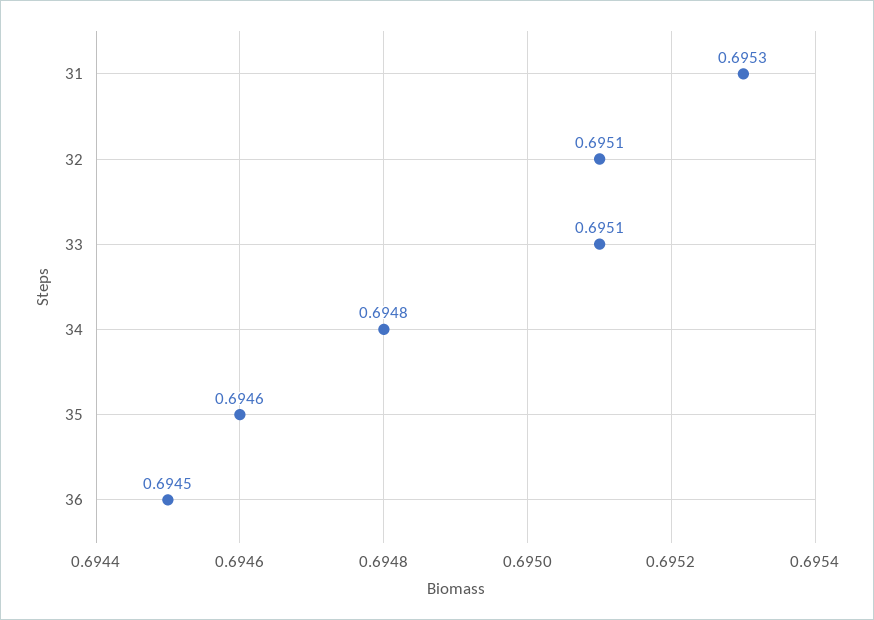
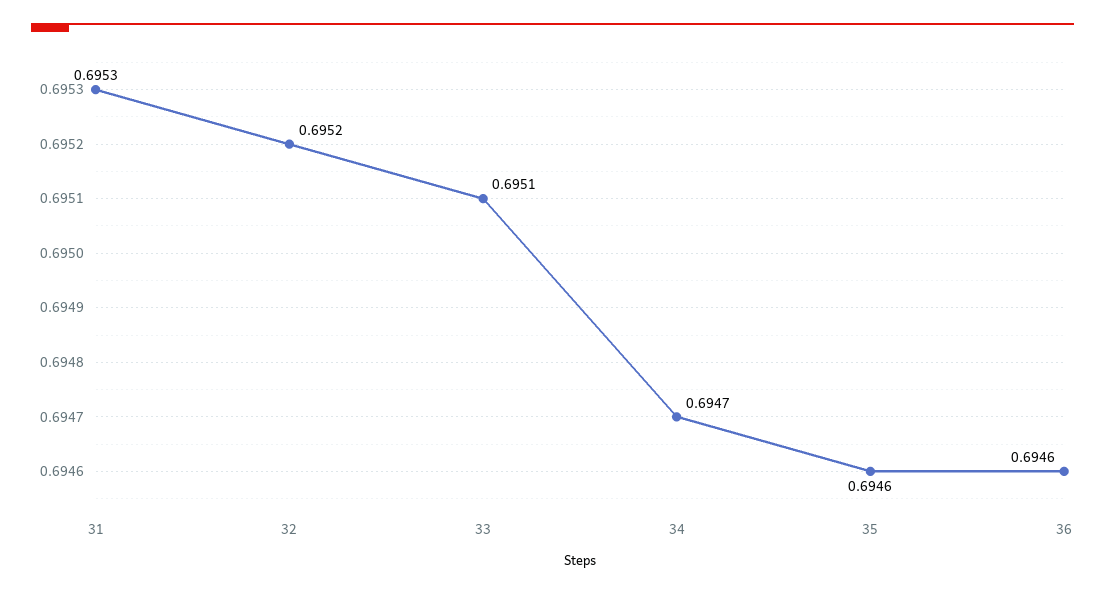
  {
    "31": 0.6953,
-   "32": 0.6951,
+   "32": 0.6952,
    "33": 0.6951,
-   "34": 0.6948,
+   "34": 0.6947,
    "35": 0.6946,
-   "36": 0.6945
+   "36": 0.6946
  }

